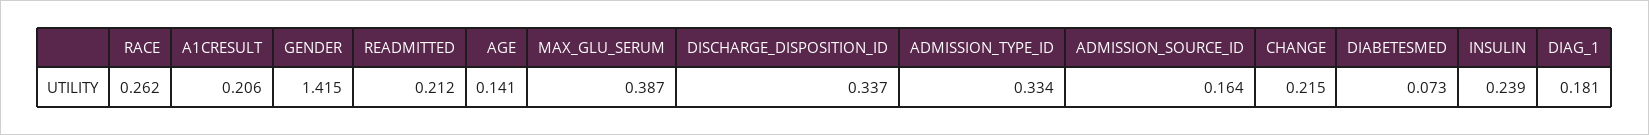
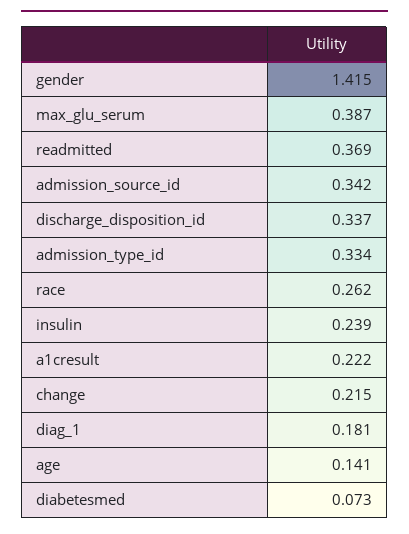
  {
    "RACE": 0.262,
-   "A1CRESULT": 0.206,
+   "A1CRESULT": 0.222,
    "GENDER": 1.415,
-   "READMITTED": 0.212,
+   "READMITTED": 0.369,
    "AGE": 0.141,
    "MAX_GLU_SERUM": 0.387,
    "DISCHARGE_DISPOSITION_ID": 0.337,
    "ADMISSION_TYPE_ID": 0.334,
-   "ADMISSION_SOURCE_ID": 0.164,
+   "ADMISSION_SOURCE_ID": 0.342,
    "CHANGE": 0.215,
    "DIABETESMED": 0.073,
    "INSULIN": 0.239,
    "DIAG_1": 0.181
  }

